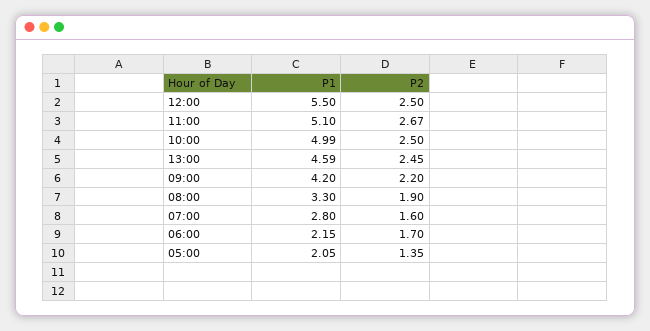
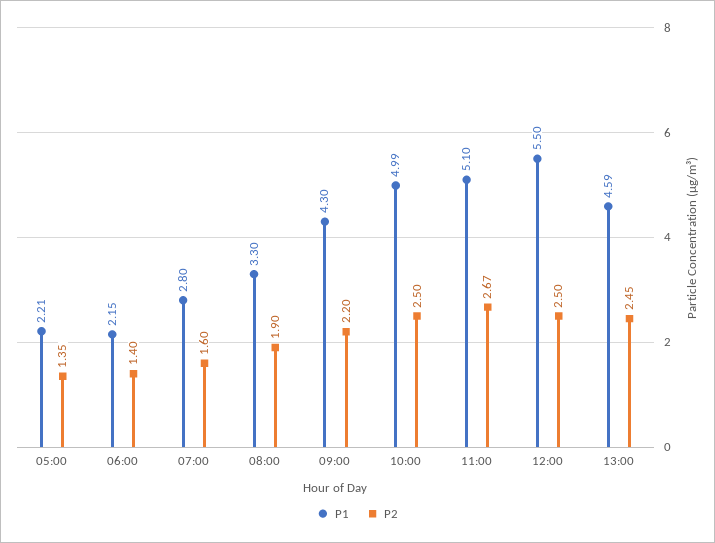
  {
    "P1": {
      "12:00": 5.5,
      "11:00": 5.1,
      "10:00": 4.99,
      "13:00": 4.59,
-     "09:00": 4.2,
+     "09:00": 4.3,
      "08:00": 3.3,
      "07:00": 2.8,
      "06:00": 2.15,
-     "05:00": 2.05
+     "05:00": 2.21
    },
    "P2": {
      "12:00": 2.5,
      "11:00": 2.67,
      "10:00": 2.5,
      "13:00": 2.45,
      "09:00": 2.2,
      "08:00": 1.9,
      "07:00": 1.6,
-     "06:00": 1.7,
+     "06:00": 1.4,
      "05:00": 1.35
    }
  }

